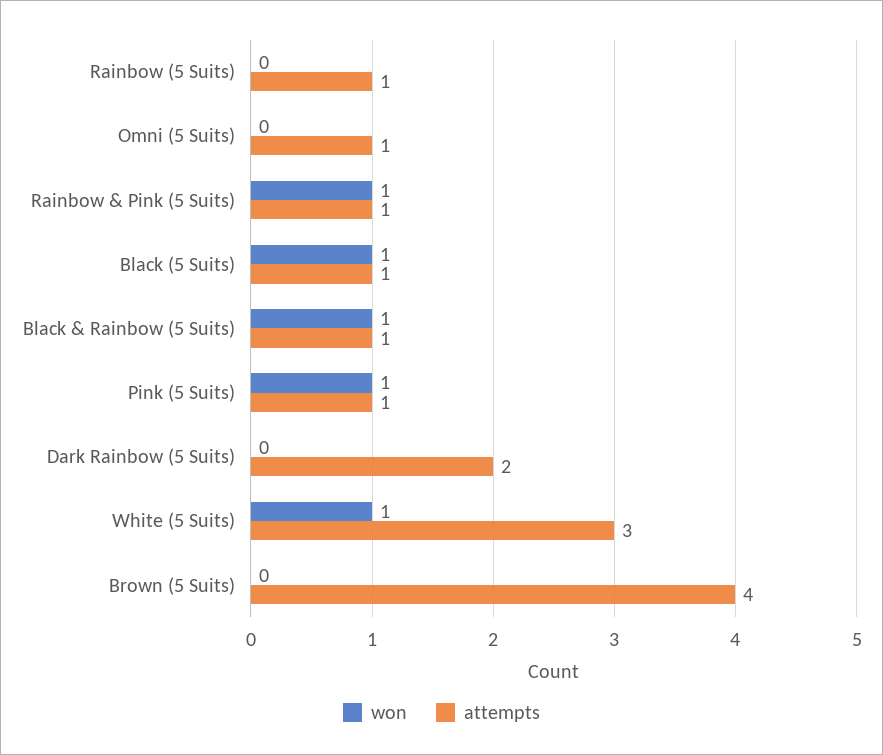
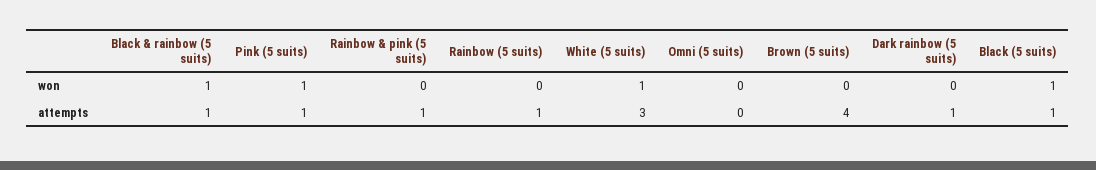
  {
    "won": {
      "Rainbow (5 Suits)": 0,
      "Omni (5 Suits)": 0,
-     "Rainbow & Pink (5 Suits)": 1,
+     "Rainbow & Pink (5 Suits)": 0,
      "Black (5 Suits)": 1,
      "Black & Rainbow (5 Suits)": 1,
      "Pink (5 Suits)": 1,
      "Dark Rainbow (5 Suits)": 0,
      "White (5 Suits)": 1,
      "Brown (5 Suits)": 0
    },
    "attempts": {
      "Rainbow (5 Suits)": 1,
-     "Omni (5 Suits)": 1,
+     "Omni (5 Suits)": 0,
      "Rainbow & Pink (5 Suits)": 1,
      "Black (5 Suits)": 1,
      "Black & Rainbow (5 Suits)": 1,
      "Pink (5 Suits)": 1,
-     "Dark Rainbow (5 Suits)": 2,
+     "Dark Rainbow (5 Suits)": 1,
      "White (5 Suits)": 3,
      "Brown (5 Suits)": 4
    }
  }

